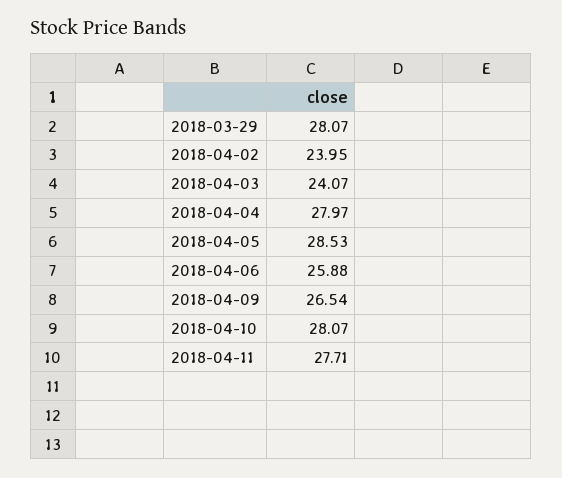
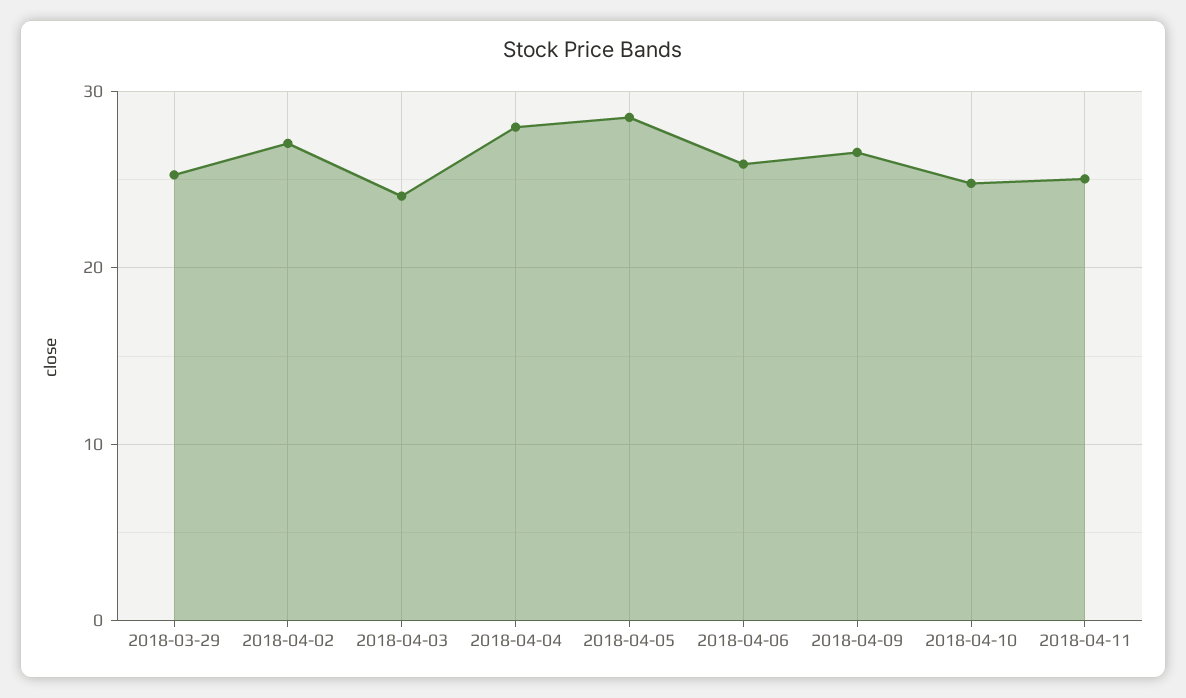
  {
-   "2018-03-29": 28.07,
+   "2018-03-29": 25,
-   "2018-04-02": 23.95,
+   "2018-04-02": 27,
    "2018-04-03": 24.07,
    "2018-04-04": 27.97,
    "2018-04-05": 28.53,
    "2018-04-06": 25.88,
    "2018-04-09": 26.54,
-   "2018-04-10": 28.07,
+   "2018-04-10": 25,
-   "2018-04-11": 27.71
+   "2018-04-11": 25
  }

